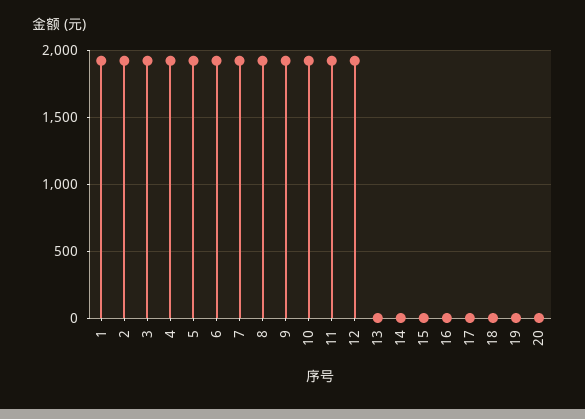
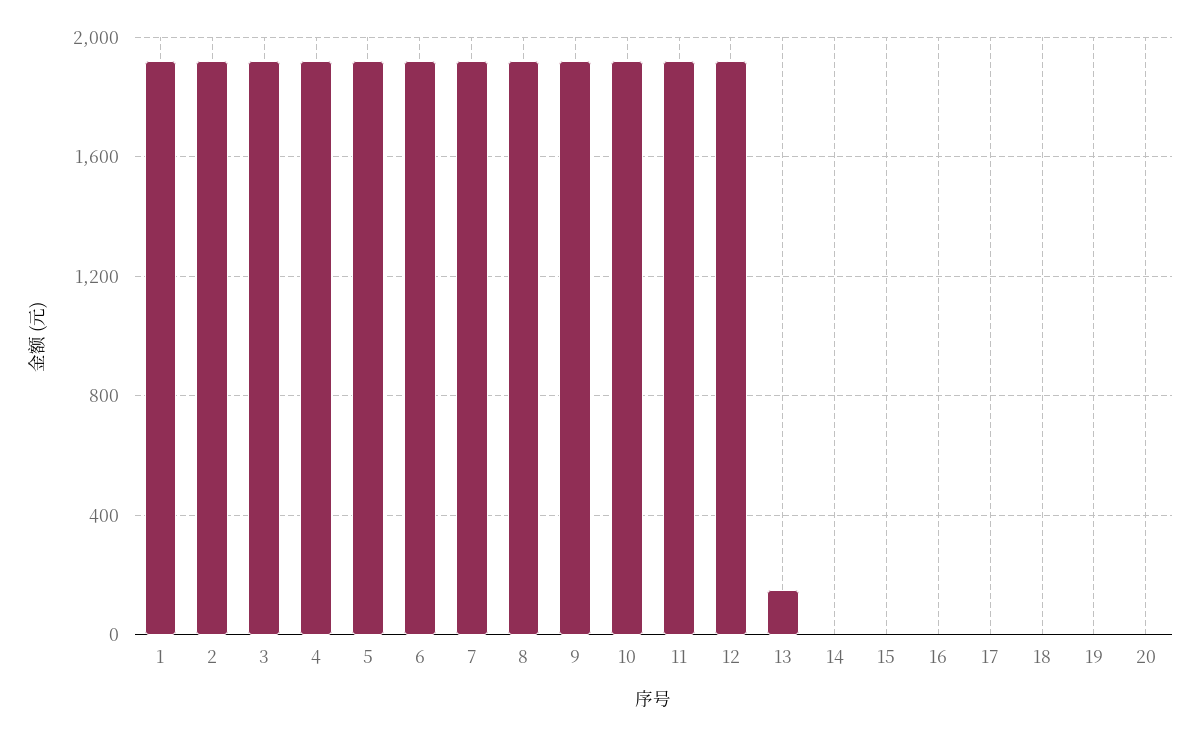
  {
    "1": 1900,
    "2": 1900,
    "3": 1900,
    "4": 1900,
    "5": 1900,
    "6": 1900,
    "7": 1900,
    "8": 1900,
    "9": 1900,
    "10": 1900,
    "11": 1900,
    "12": 1900,
-   "13": 0,
+   "13": 150,
    "14": 0,
    "15": 0,
    "16": 0,
    "17": 0,
    "18": 0,
    "19": 0,
    "20": 0
  }

